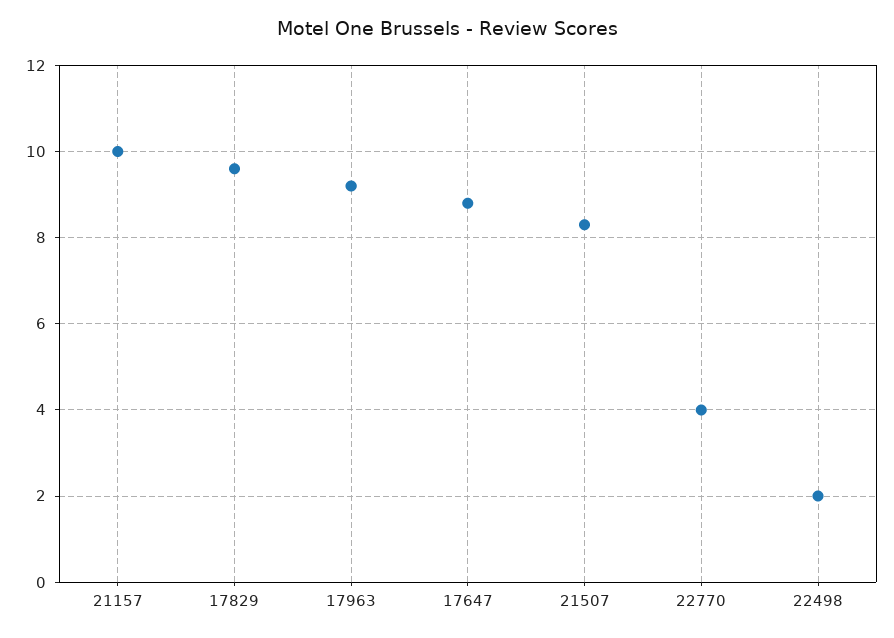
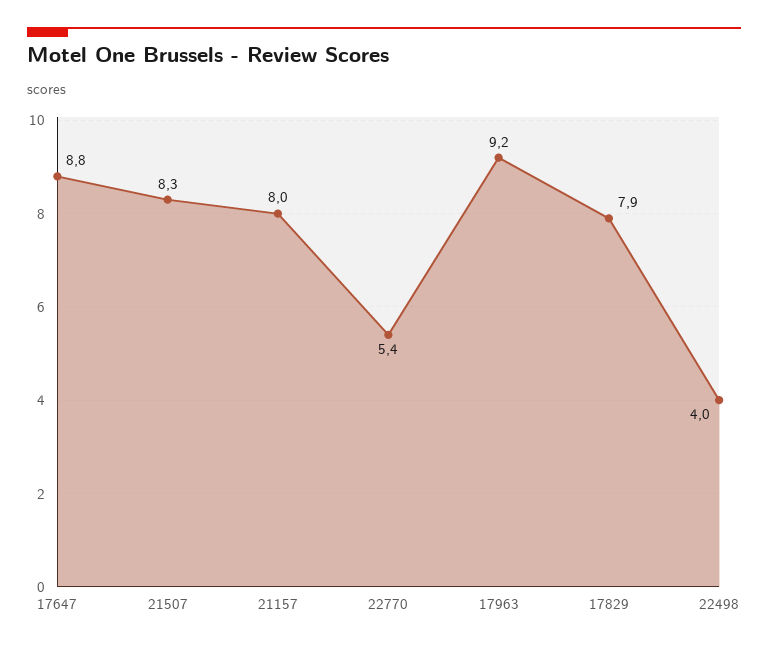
  {
-   "21157": 10,
+   "21157": 8,
-   "17829": 9.5,
+   "17829": 7.9,
    "17963": 9.2,
    "17647": 8.8,
    "21507": 8.3,
-   "22770": 4,
+   "22770": 5.4,
-   "22498": 2
+   "22498": 4
  }

